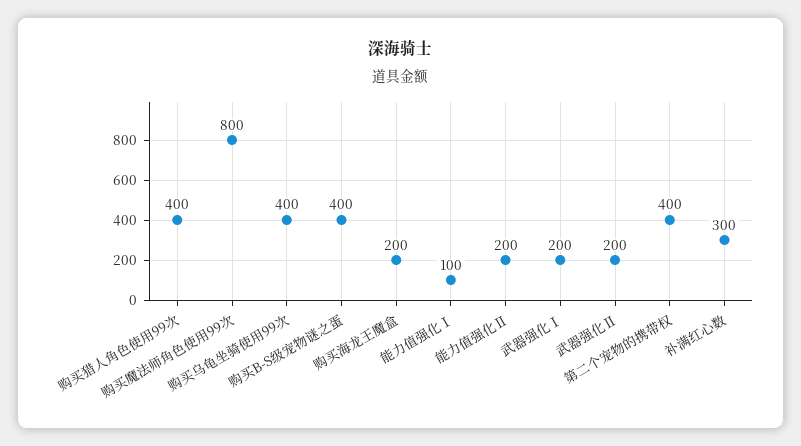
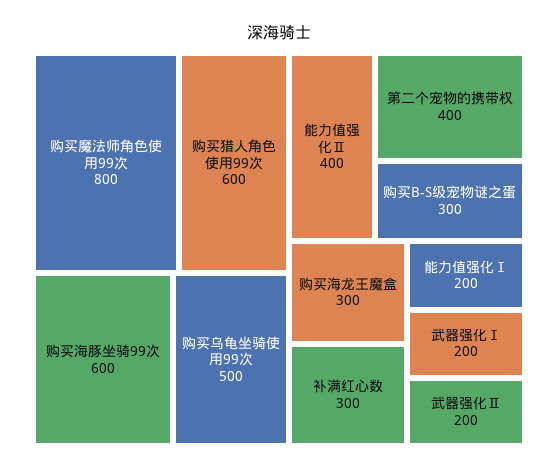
  {
-   "购买猎人角色使用99次": 400,
+   "购买猎人角色使用99次": 600,
    "购买魔法师角色使用99次": 800,
-   "购买乌龟坐骑使用99次": 400,
+   "购买乌龟坐骑使用99次": 500,
-   "购买B-S级宠物谜之蛋": 400,
+   "购买B-S级宠物谜之蛋": 300,
-   "购买海龙王魔盒": 200,
+   "购买海龙王魔盒": 300,
-   "能力值强化Ⅰ": 100,
+   "能力值强化Ⅰ": 200,
-   "能力值强化Ⅱ": 200,
+   "能力值强化Ⅱ": 400,
    "武器强化Ⅰ": 200,
    "武器强化Ⅱ": 200,
    "第二个宠物的携带权": 400,
-   "补满红心数": 300
+   "补满红心数": 300,
+   "购买海豚坐骑99次": 600
  }

